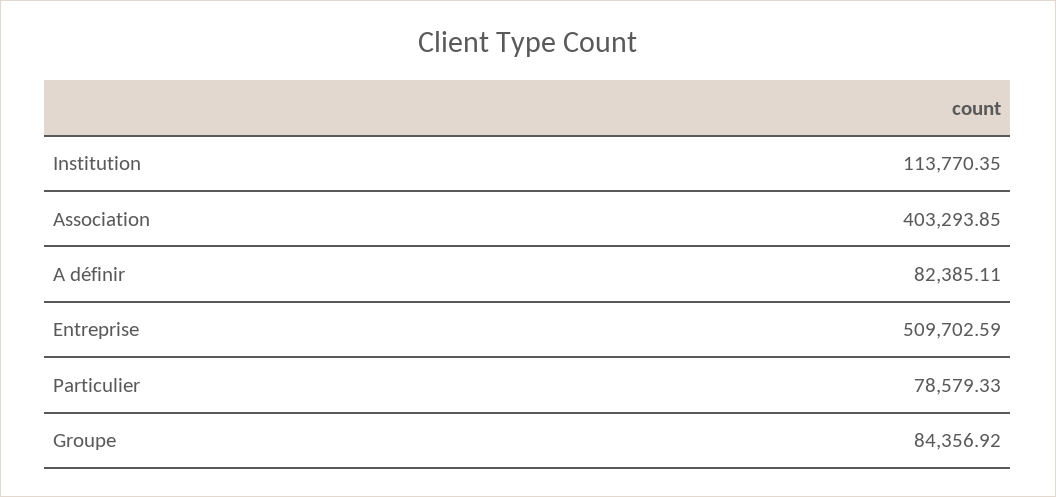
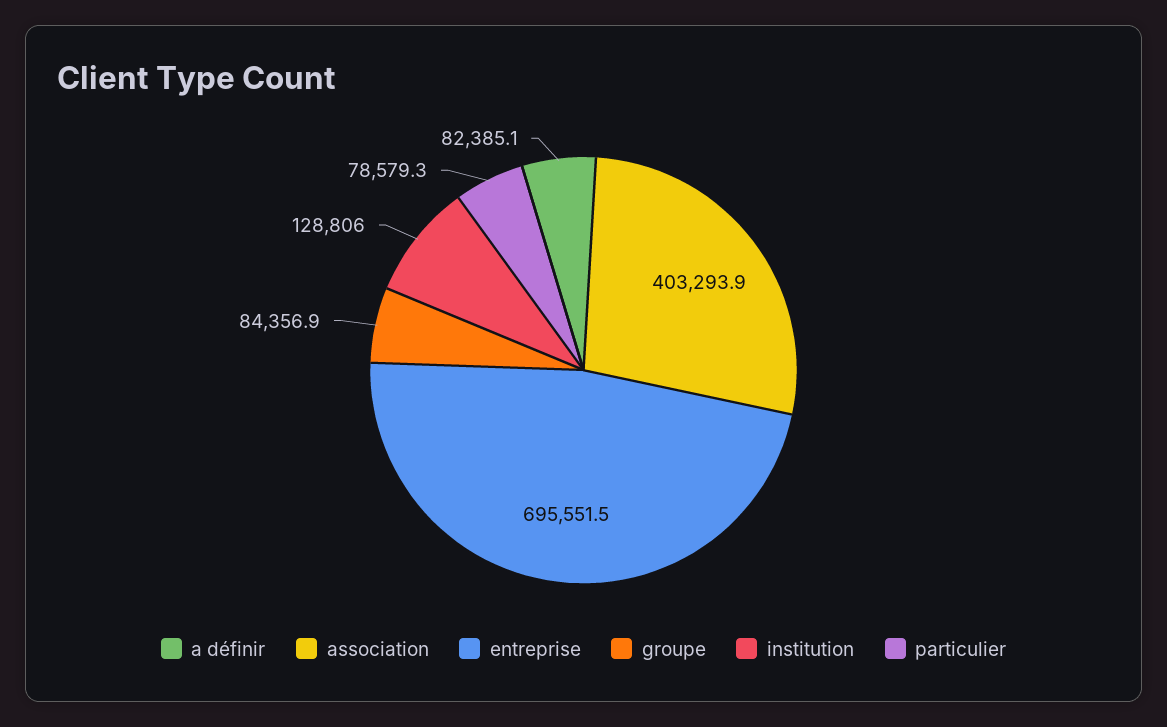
  {
-   "Institution": 113770.35,
+   "Institution": 128806,
    "Association": 403293.85,
    "A définir": 82385.11,
-   "Entreprise": 509702.59,
+   "Entreprise": 695551.5,
    "Particulier": 78579.33,
    "Groupe": 84356.92
  }

